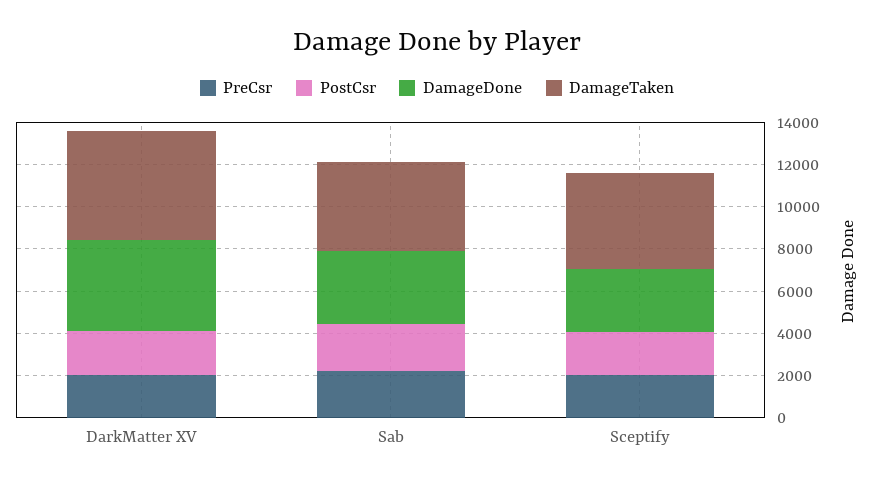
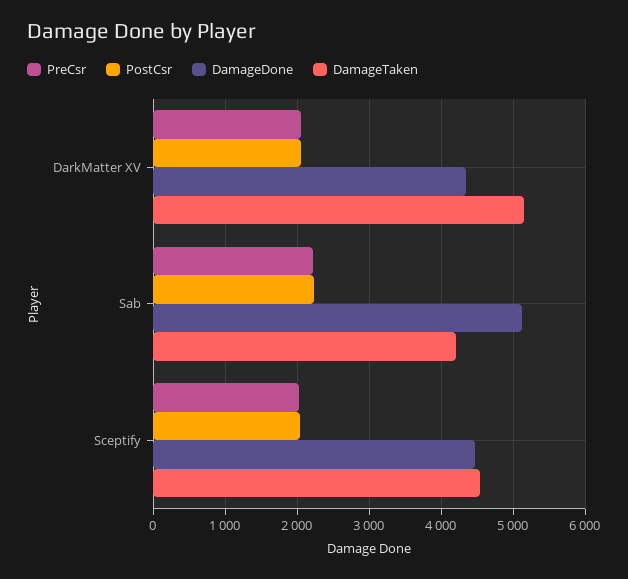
  {
    "PreCsr": {
      "DarkMatter XV": 2100,
      "Sab": 2200,
      "Sceptify": 2000
    },
    "PostCsr": {
      "DarkMatter XV": 2000,
      "Sab": 2200,
      "Sceptify": 2000
    },
    "DamageDone": {
      "DarkMatter XV": 4300,
-     "Sab": 3500,
+     "Sab": 5100,
-     "Sceptify": 3000
+     "Sceptify": 4500
    },
    "DamageTaken": {
      "DarkMatter XV": 5100,
      "Sab": 4200,
      "Sceptify": 4500
    }
  }

